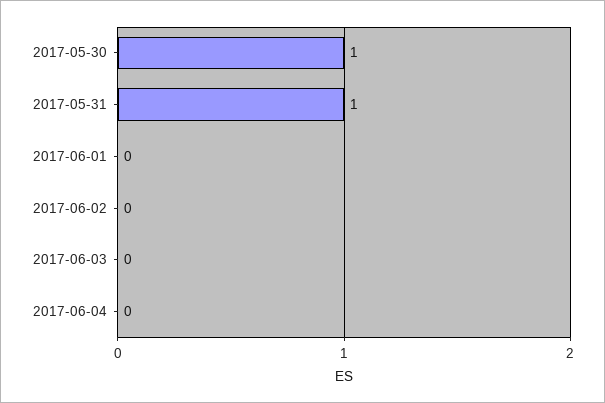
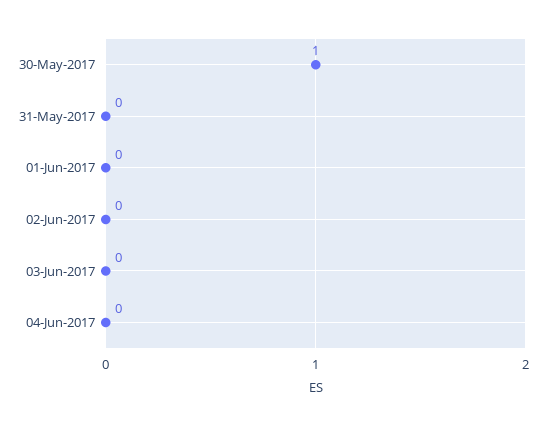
  {
    "2017-05-30": 1,
-   "2017-05-31": 1,
+   "2017-05-31": 0,
    "2017-06-01": 0,
    "2017-06-02": 0,
    "2017-06-03": 0,
    "2017-06-04": 0
  }

